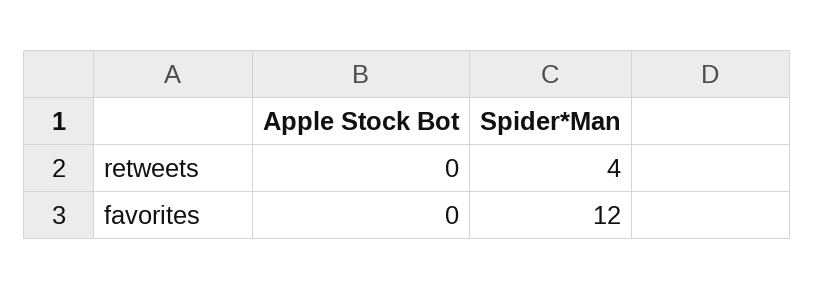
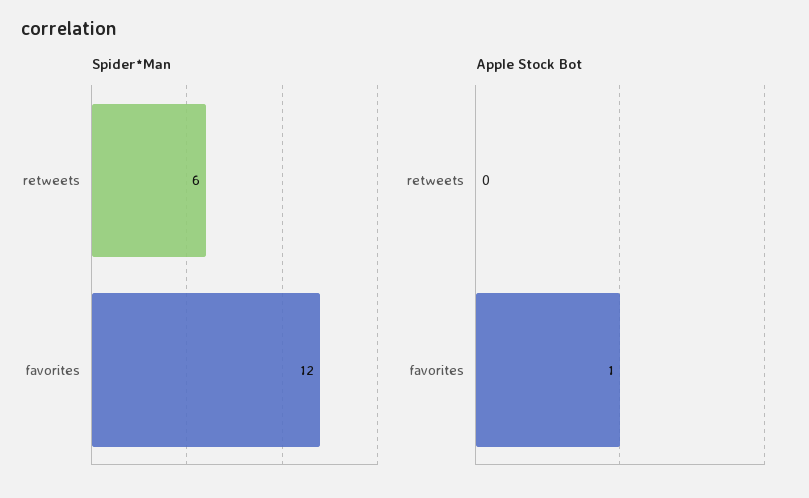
  {
    "Apple Stock Bot": {
      "retweets": 0,
-     "favorites": 0
+     "favorites": 1
    },
    "Spider*Man": {
-     "retweets": 4,
+     "retweets": 6,
      "favorites": 12
    }
  }

